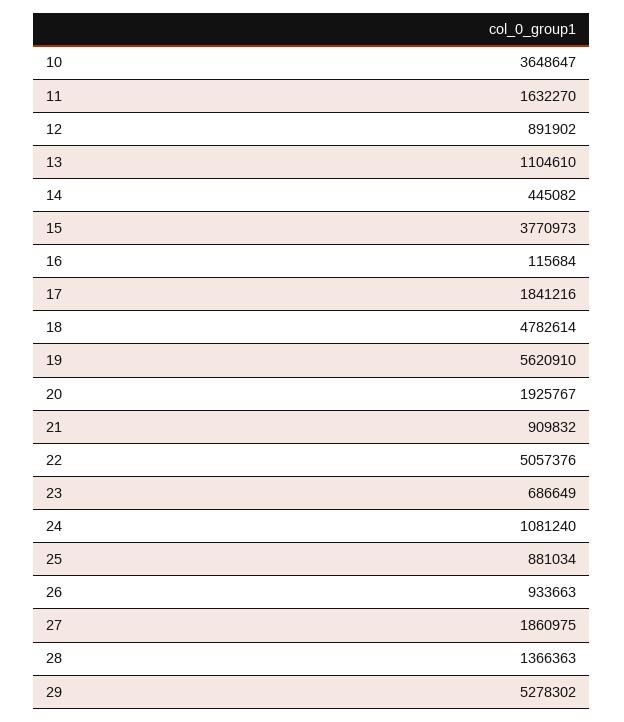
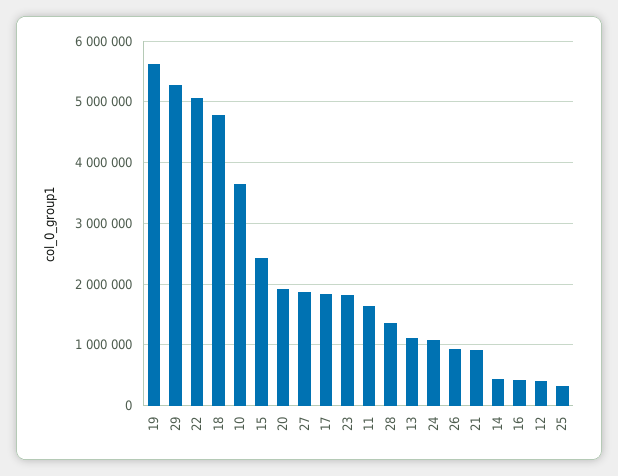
  {
    "10": 3648647,
    "11": 1632270,
-   "12": 891902,
+   "12": 400000,
    "13": 1104610,
    "14": 445082,
-   "15": 3770973,
+   "15": 2400000,
-   "16": 115684,
+   "16": 400000,
    "17": 1841216,
    "18": 4782614,
    "19": 5620910,
    "20": 1925767,
    "21": 909832,
    "22": 5057376,
-   "23": 686649,
+   "23": 1800000,
    "24": 1081240,
-   "25": 881034,
+   "25": 300000,
    "26": 933663,
    "27": 1860975,
    "28": 1366363,
    "29": 5278302
  }

